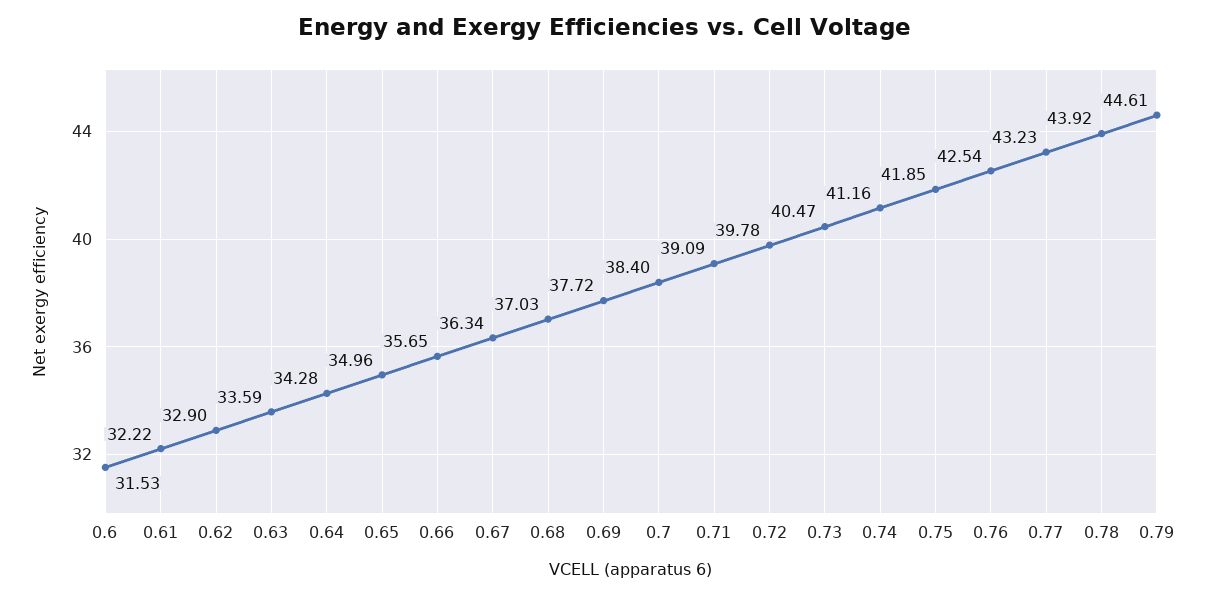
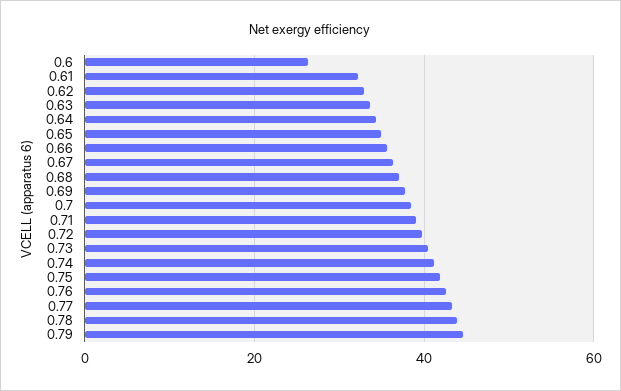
  {
-   "0.6": 31.53,
+   "0.6": 26,
    "0.61": 32.22,
    "0.62": 32.9,
    "0.63": 33.59,
    "0.64": 34.28,
    "0.65": 34.96,
    "0.66": 35.65,
    "0.67": 36.34,
    "0.68": 37.03,
    "0.69": 37.72,
    "0.7": 38.4,
    "0.71": 39.09,
    "0.72": 39.78,
    "0.73": 40.47,
    "0.74": 41.16,
    "0.75": 41.85,
    "0.76": 42.54,
    "0.77": 43.23,
    "0.78": 43.92,
    "0.79": 44.61
  }

